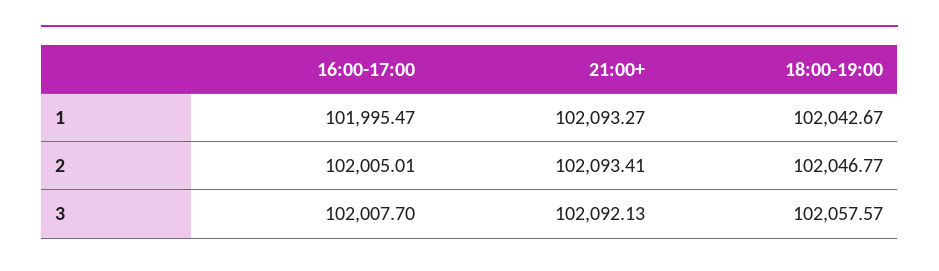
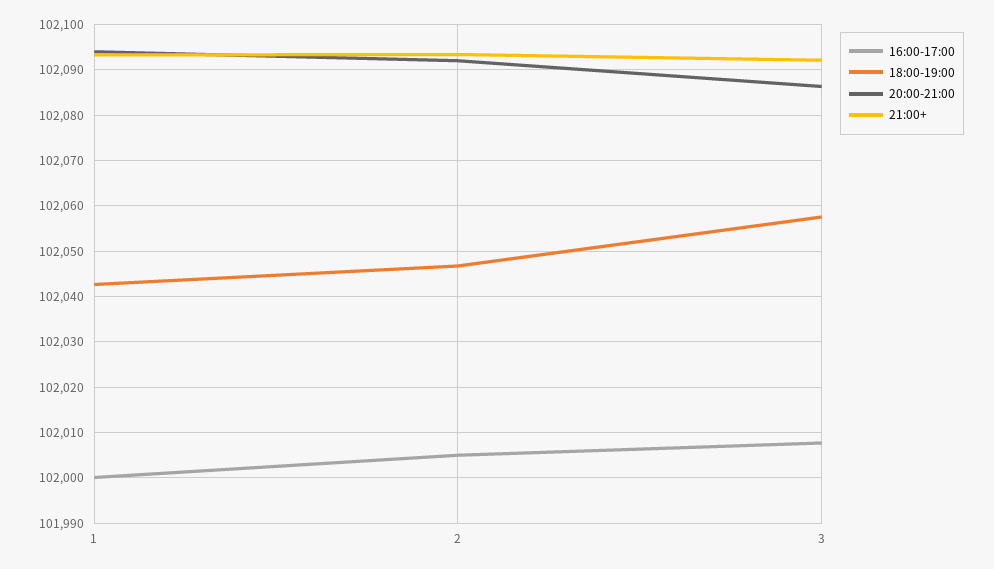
  {
    "16:00-17:00": {
-     "1": 101995.47,
+     "1": 102000,
      "2": 102005.01,
      "3": 102007.7
    },
    "21:00+": {
      "1": 102093.27,
      "2": 102093.41,
      "3": 102092.13
    },
    "18:00-19:00": {
      "1": 102042.67,
      "2": 102046.77,
      "3": 102057.57
-   }
+   },
+   "20:00-21:00": {
+     "1": 102094,
+     "2": 102092,
+     "3": 102086
+   }
  }

